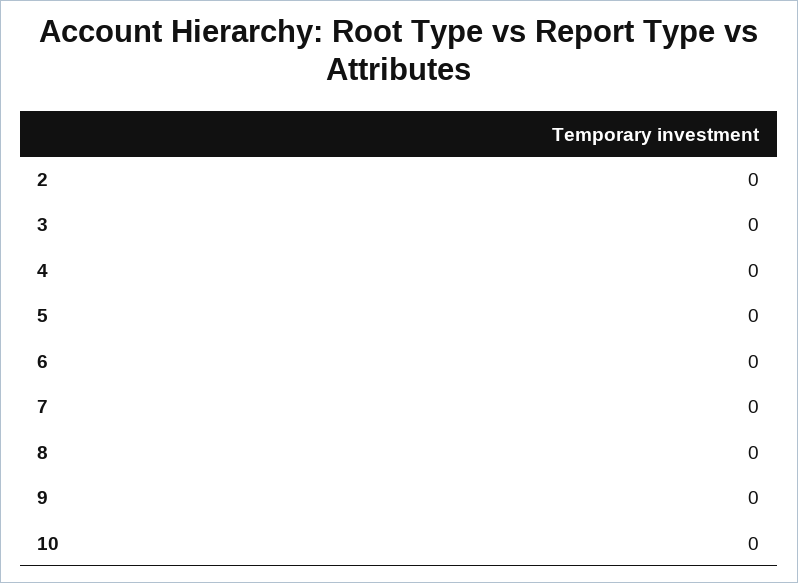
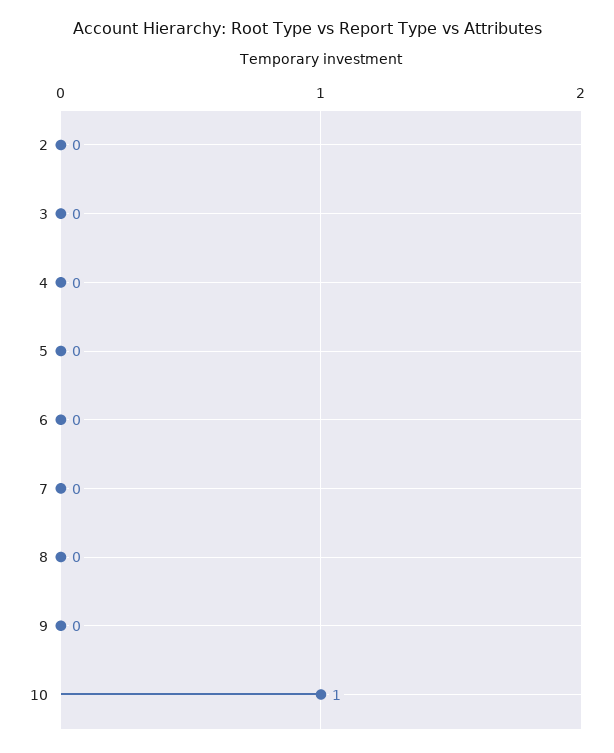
  {
    "2": 0,
    "3": 0,
    "4": 0,
    "5": 0,
    "6": 0,
    "7": 0,
    "8": 0,
    "9": 0,
-   "10": 0
+   "10": 1
  }

